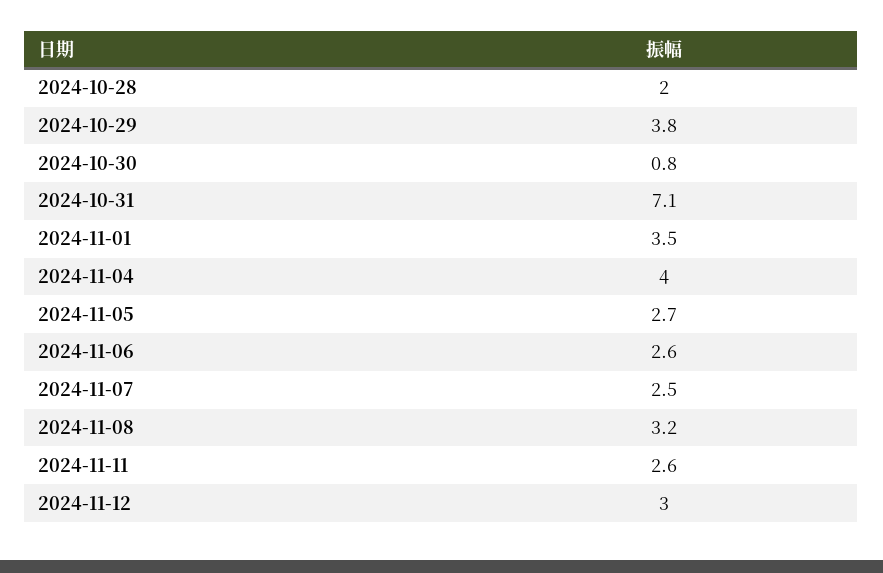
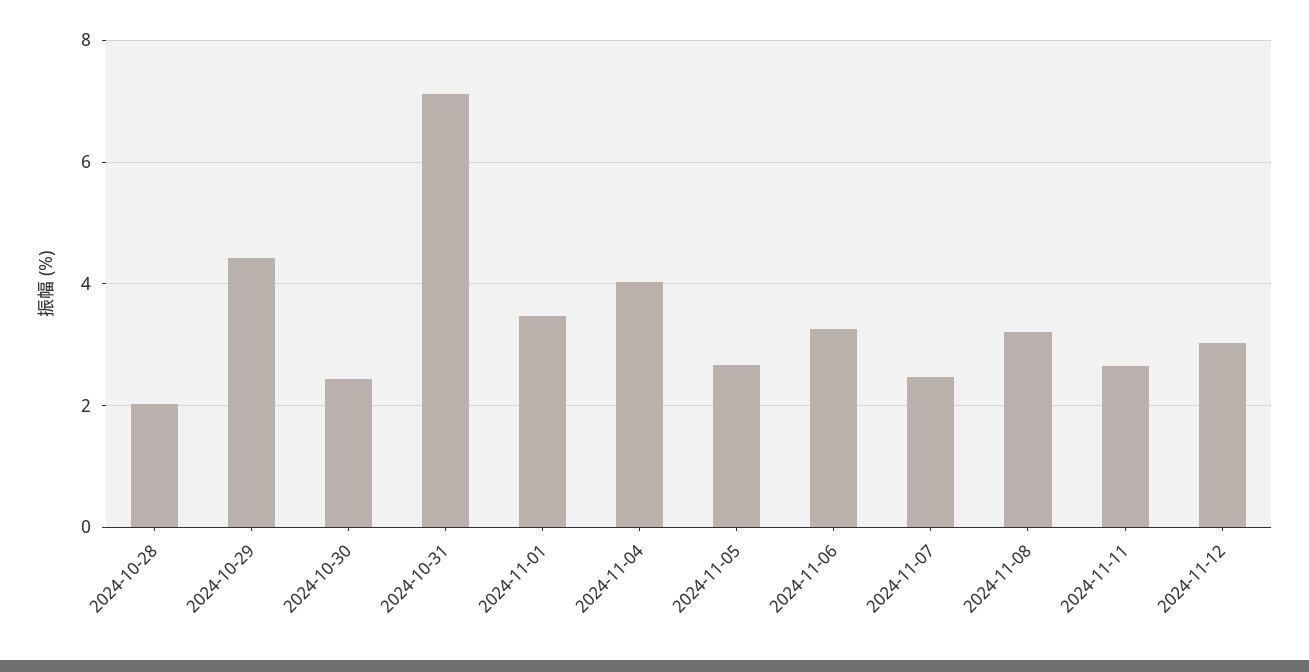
  {
    "2024-10-28": 2,
-   "2024-10-29": 3.8,
+   "2024-10-29": 4.4,
-   "2024-10-30": 0.8,
+   "2024-10-30": 2.4,
    "2024-10-31": 7.1,
    "2024-11-01": 3.5,
    "2024-11-04": 4,
    "2024-11-05": 2.7,
-   "2024-11-06": 2.6,
+   "2024-11-06": 3.2,
    "2024-11-07": 2.5,
    "2024-11-08": 3.2,
    "2024-11-11": 2.6,
    "2024-11-12": 3
  }

